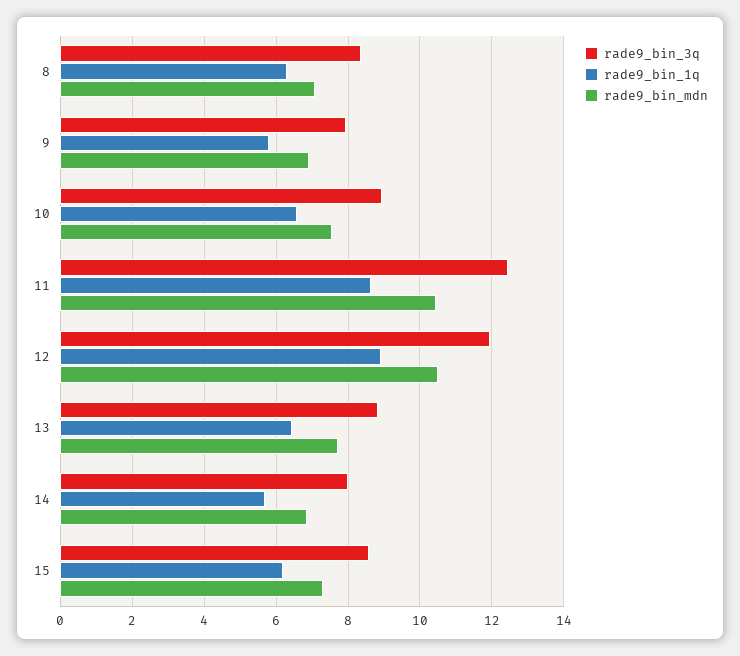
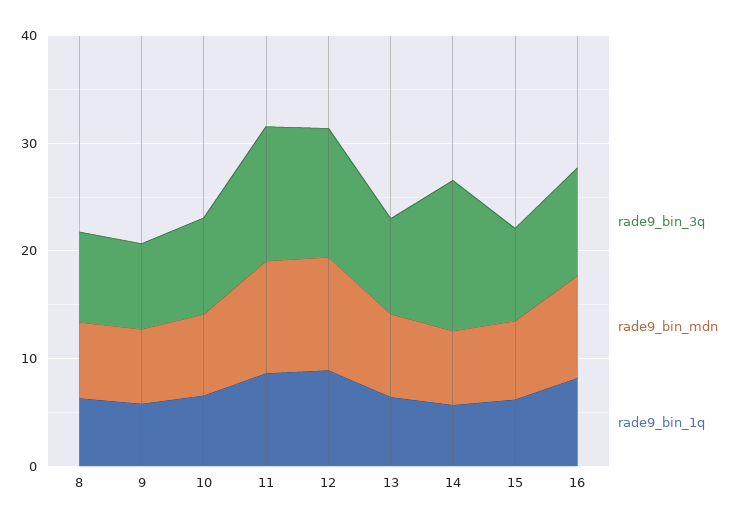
  {
    "rade9_bin_3q": {
      "8": 8.4,
      "9": 8,
      "10": 9,
      "11": 12.4,
      "12": 12,
      "13": 8.8,
-     "14": 8,
+     "14": 14,
-     "15": 8.6
+     "15": 8.6,
+     "16": 10
    },
    "rade9_bin_1q": {
      "8": 6.4,
      "9": 5.8,
      "10": 6.6,
      "11": 8.6,
      "12": 9,
      "13": 6.4,
      "14": 5.6,
-     "15": 6.2
+     "15": 6.2,
+     "16": 8
    },
    "rade9_bin_mdn": {
      "8": 7,
      "9": 7,
      "10": 7.6,
      "11": 10.4,
      "12": 10.6,
      "13": 7.8,
      "14": 6.8,
-     "15": 7.4
+     "15": 7.4,
+     "16": 10
    }
  }

